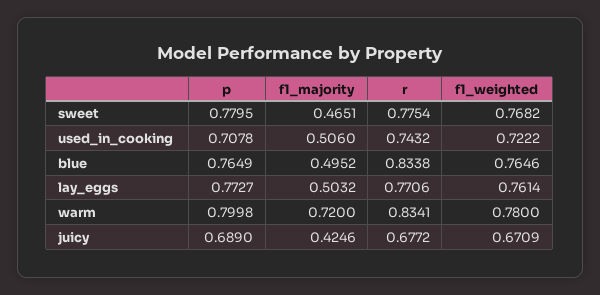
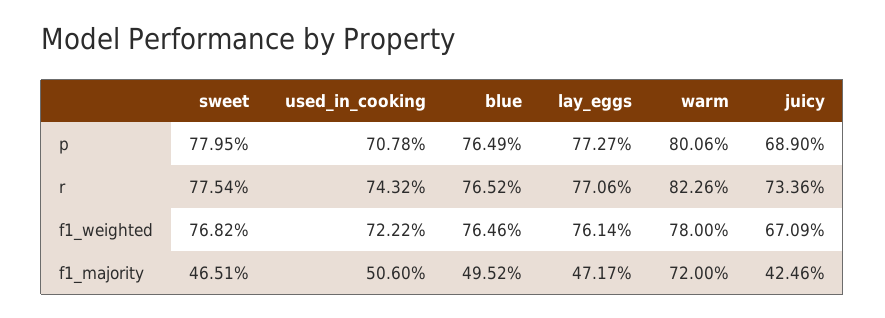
  {
    "p": {
      "sweet": 0.7795,
      "used_in_cooking": 0.7078,
      "blue": 0.7649,
      "lay_eggs": 0.7727,
-     "warm": 0.7998,
+     "warm": 0.8006,
      "juicy": 0.689
    },
    "f1_majority": {
      "sweet": 0.4651,
      "used_in_cooking": 0.506,
      "blue": 0.4952,
-     "lay_eggs": 0.5032,
+     "lay_eggs": 0.4717,
      "warm": 0.72,
      "juicy": 0.4246
    },
    "r": {
      "sweet": 0.7754,
      "used_in_cooking": 0.7432,
-     "blue": 0.8338,
+     "blue": 0.7652,
      "lay_eggs": 0.7706,
-     "warm": 0.8341,
+     "warm": 0.8226,
-     "juicy": 0.6772
+     "juicy": 0.7336
    },
    "f1_weighted": {
      "sweet": 0.7682,
      "used_in_cooking": 0.7222,
      "blue": 0.7646,
      "lay_eggs": 0.7614,
      "warm": 0.78,
      "juicy": 0.6709
    }
  }

